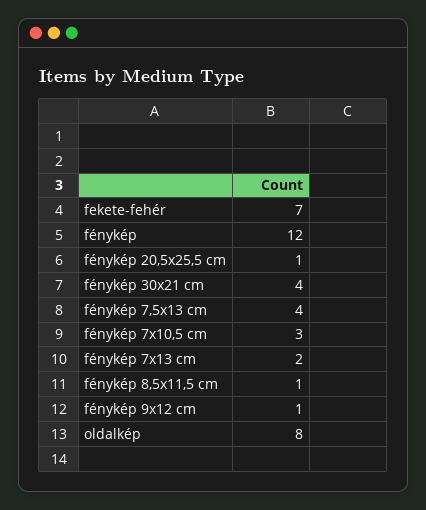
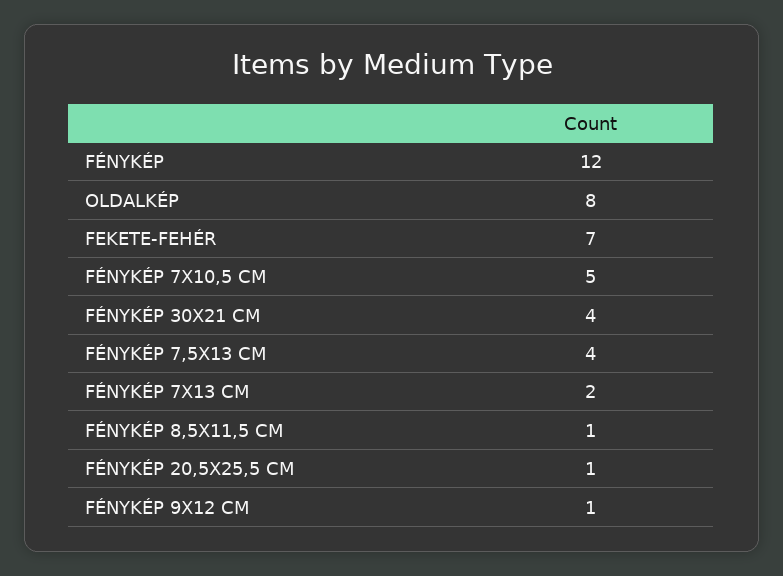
  {
    "fekete-fehér": 7,
    "fénykép": 12,
    "fénykép 20,5x25,5 cm": 1,
    "fénykép 30x21 cm": 4,
    "fénykép 7,5x13 cm": 4,
-   "fénykép 7x10,5 cm": 3,
+   "fénykép 7x10,5 cm": 5,
    "fénykép 7x13 cm": 2,
    "fénykép 8,5x11,5 cm": 1,
    "fénykép 9x12 cm": 1,
    "oldalkép": 8
  }

